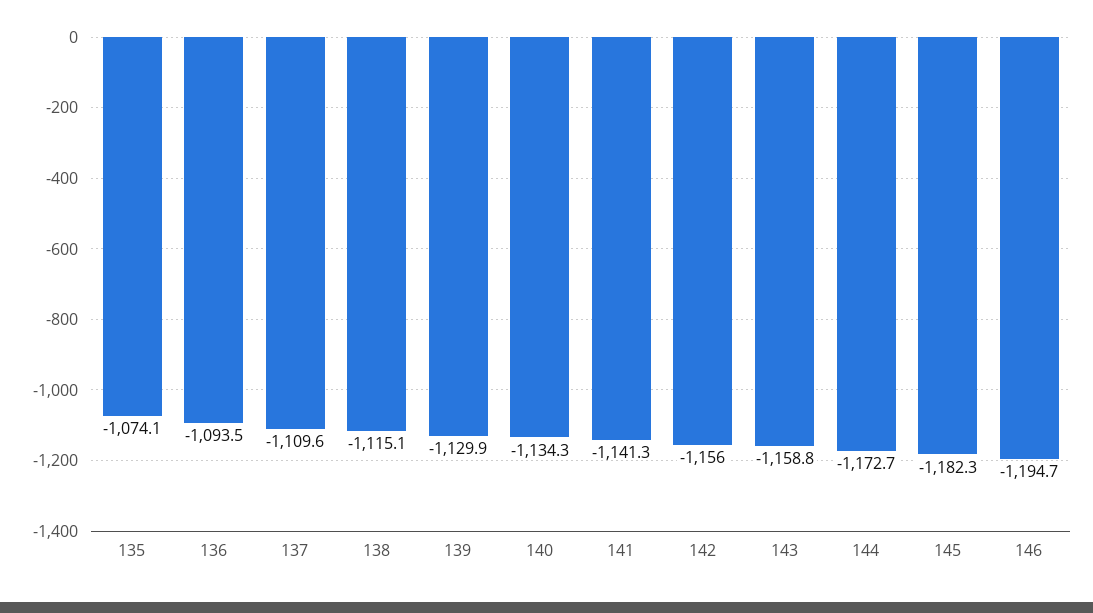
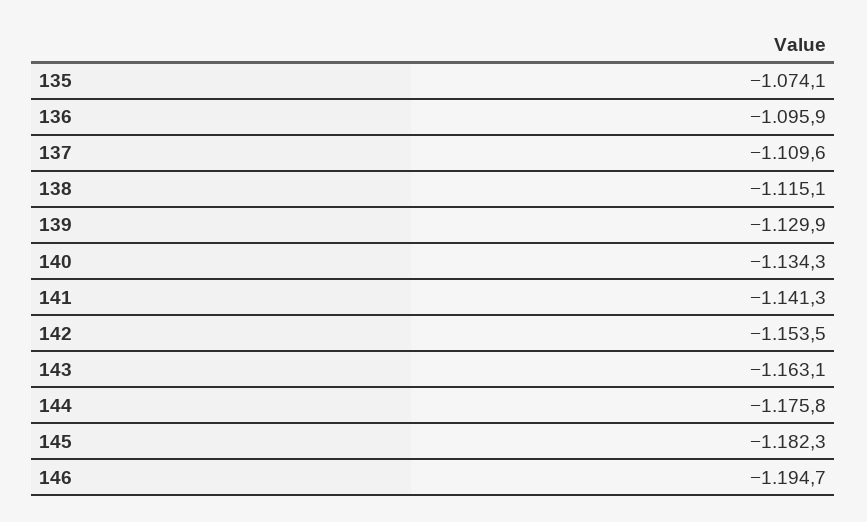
  {
    "135": -1074.1,
-   "136": -1093.5,
+   "136": -1095.9,
    "137": -1109.6,
    "138": -1115.1,
    "139": -1129.9,
    "140": -1134.3,
    "141": -1141.3,
-   "142": -1156,
+   "142": -1153.5,
-   "143": -1158.8,
+   "143": -1163.1,
-   "144": -1172.7,
+   "144": -1175.8,
    "145": -1182.3,
    "146": -1194.7
  }

